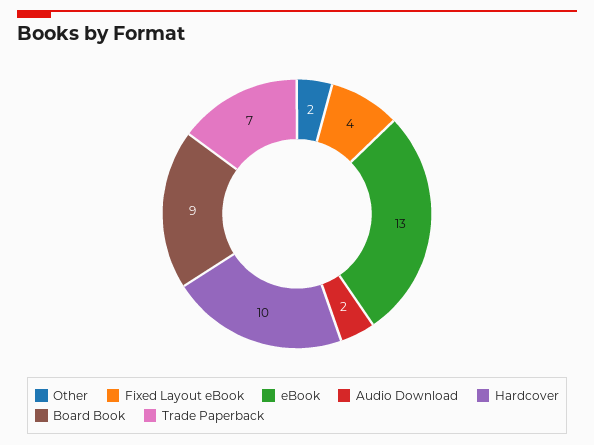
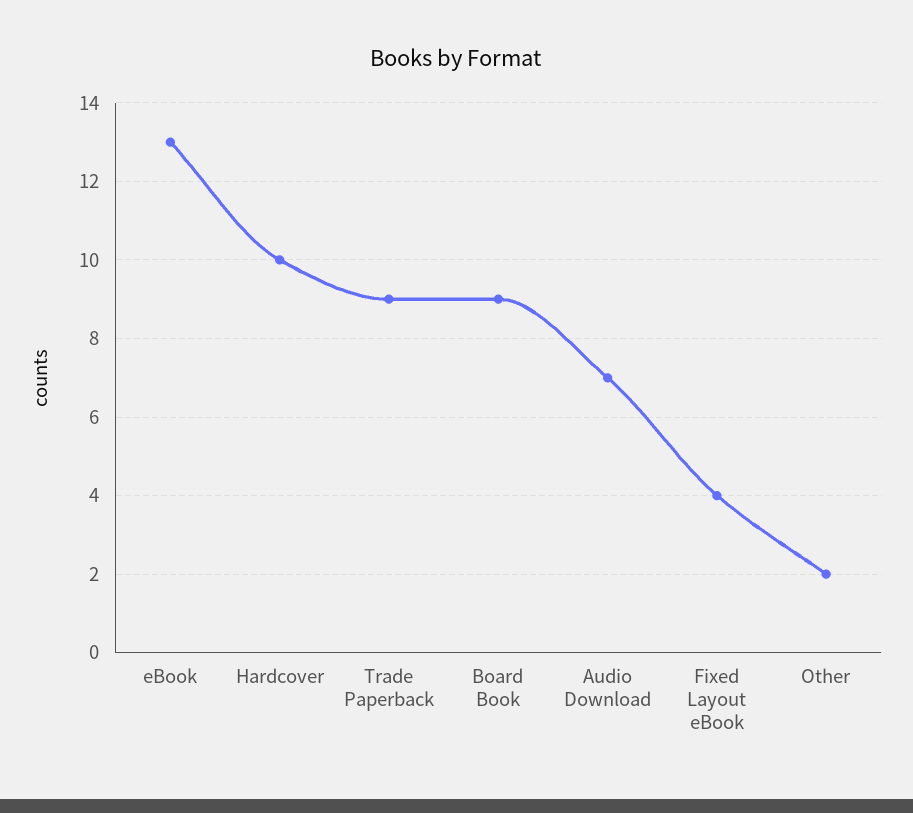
  {
    "Other": 2,
    "Fixed Layout eBook": 4,
    "eBook": 13,
-   "Audio Download": 2,
+   "Audio Download": 7,
    "Hardcover": 10,
    "Board Book": 9,
-   "Trade Paperback": 7
+   "Trade Paperback": 9
  }

